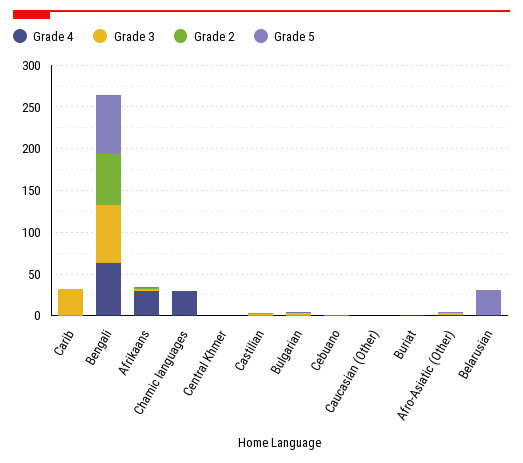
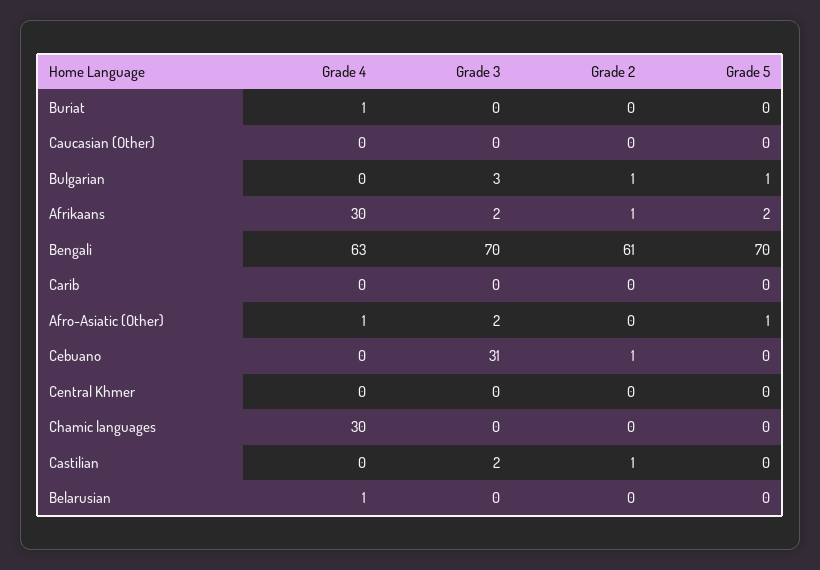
  {
    "Grade 4": {
      "Carib": 0,
      "Bengali": 63,
      "Afrikaans": 30,
      "Chamic languages": 30,
      "Central Khmer": 0,
      "Castilian": 0,
      "Bulgarian": 0,
      "Cebuano": 0,
      "Caucasian (Other)": 0,
      "Buriat": 1,
      "Afro-Asiatic (Other)": 1,
      "Belarusian": 1
    },
    "Grade 3": {
-     "Carib": 30,
+     "Carib": 0,
      "Bengali": 70,
      "Afrikaans": 2,
      "Chamic languages": 0,
      "Central Khmer": 0,
      "Castilian": 2,
      "Bulgarian": 3,
-     "Cebuano": 0,
+     "Cebuano": 31,
      "Caucasian (Other)": 0,
      "Buriat": 0,
      "Afro-Asiatic (Other)": 2,
      "Belarusian": 0
    },
    "Grade 2": {
      "Carib": 0,
      "Bengali": 61,
      "Afrikaans": 1,
      "Chamic languages": 0,
      "Central Khmer": 0,
      "Castilian": 1,
      "Bulgarian": 1,
      "Cebuano": 1,
      "Caucasian (Other)": 0,
      "Buriat": 0,
      "Afro-Asiatic (Other)": 0,
      "Belarusian": 0
    },
    "Grade 5": {
      "Carib": 0,
      "Bengali": 70,
      "Afrikaans": 2,
      "Chamic languages": 0,
      "Central Khmer": 0,
      "Castilian": 0,
      "Bulgarian": 1,
      "Cebuano": 0,
      "Caucasian (Other)": 0,
      "Buriat": 0,
      "Afro-Asiatic (Other)": 1,
-     "Belarusian": 30
+     "Belarusian": 0
    }
  }

